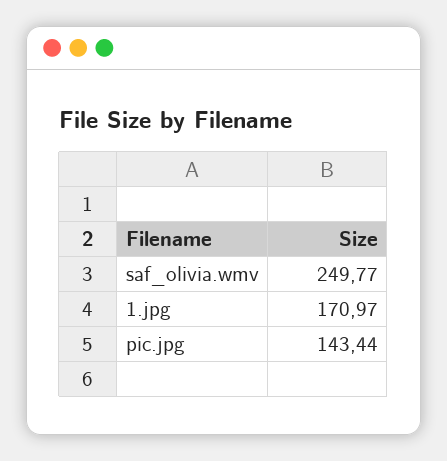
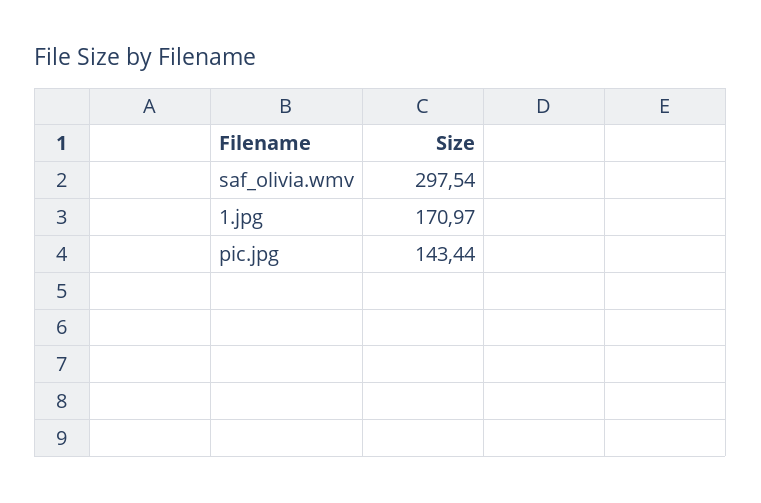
  {
-   "saf_olivia.wmv": 249.77,
+   "saf_olivia.wmv": 297.54,
    "1.jpg": 170.97,
    "pic.jpg": 143.44
  }

